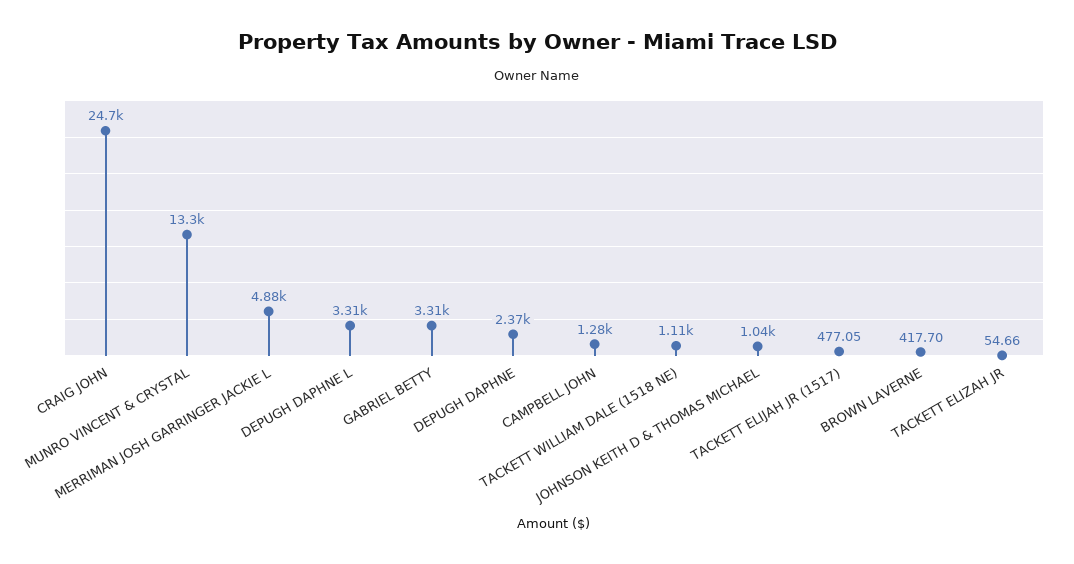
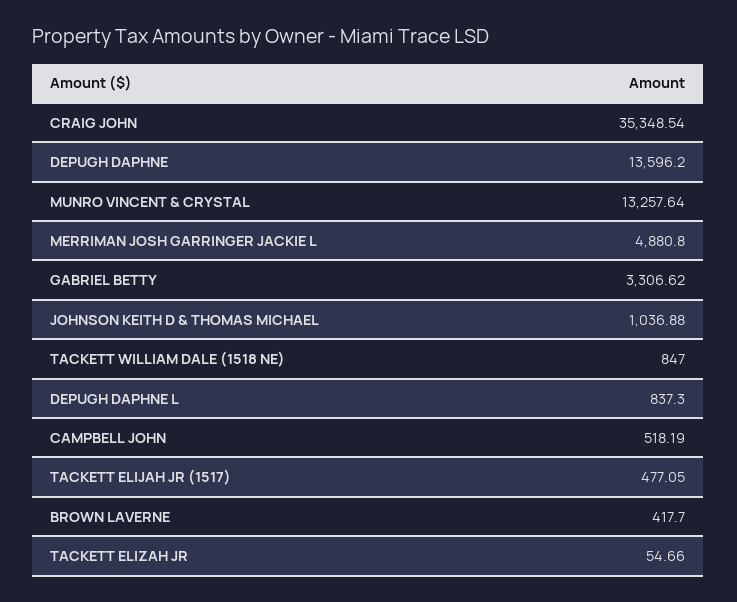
  {
-   "CRAIG JOHN": 24700,
+   "CRAIG JOHN": 35348.54,
    "MUNRO VINCENT & CRYSTAL": 13257.64,
    "MERRIMAN JOSH GARRINGER JACKIE L": 4880.8,
-   "DEPUGH DAPHNE L": 3310,
+   "DEPUGH DAPHNE L": 837.3,
    "GABRIEL BETTY": 3306.62,
-   "DEPUGH DAPHNE": 2370,
+   "DEPUGH DAPHNE": 13596.2,
-   "CAMPBELL JOHN": 1280,
+   "CAMPBELL JOHN": 518.19,
-   "TACKETT WILLIAM DALE (1518 NE)": 1110,
+   "TACKETT WILLIAM DALE (1518 NE)": 847,
    "JOHNSON KEITH D & THOMAS MICHAEL": 1036.88,
    "TACKETT ELIJAH JR (1517)": 477.05,
    "BROWN LAVERNE": 417.7,
    "TACKETT ELIZAH JR": 54.66
  }

